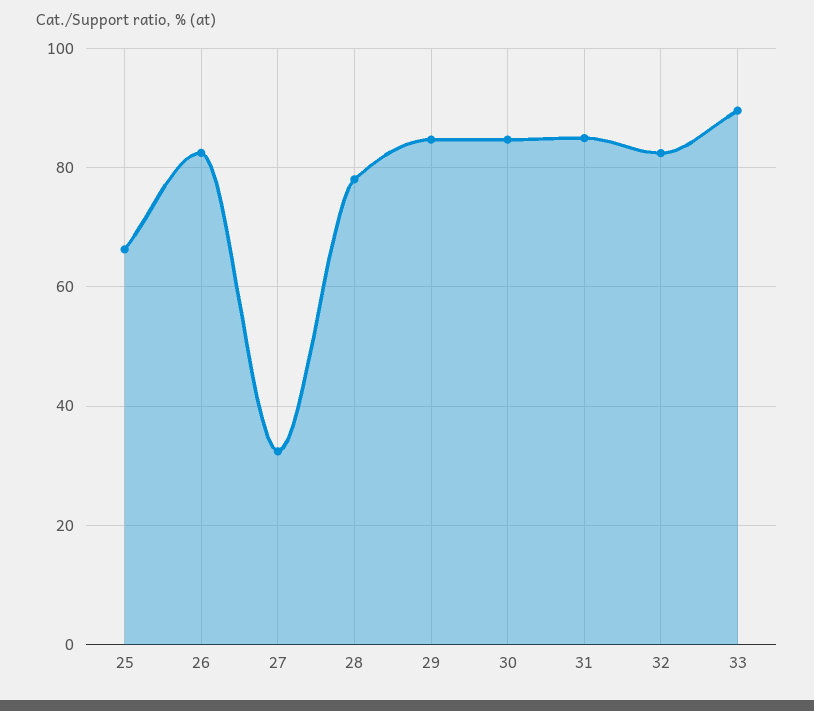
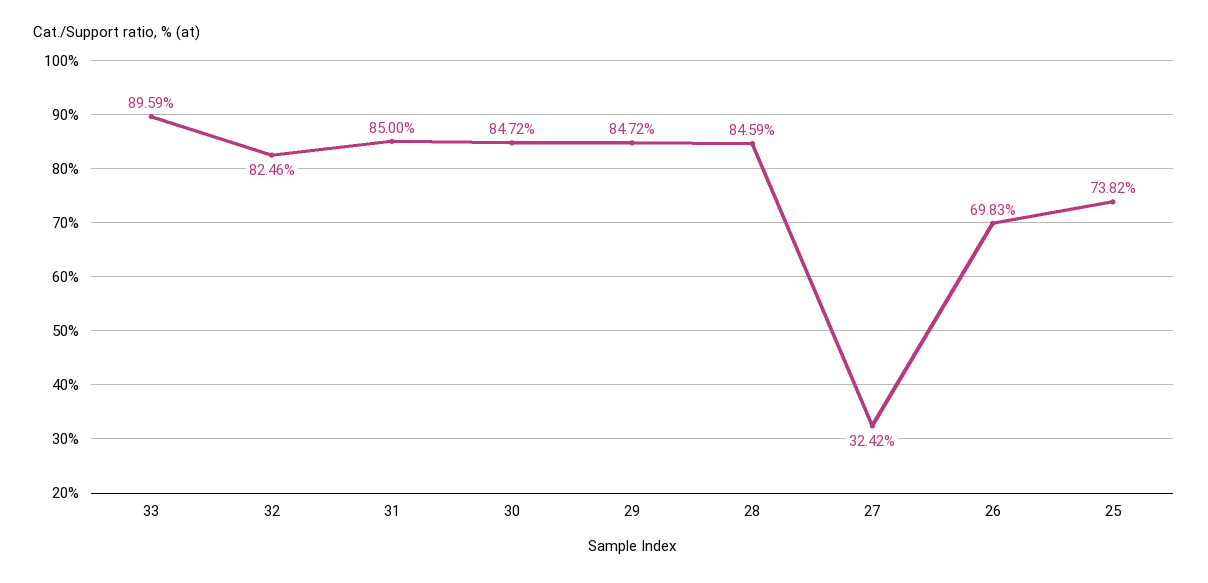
  {
-   "25": 66,
+   "25": 73.82,
-   "26": 82,
+   "26": 69.83,
    "27": 32.42,
-   "28": 78,
+   "28": 84.59,
    "29": 84.72,
    "30": 84.72,
    "31": 85,
    "32": 82.46,
    "33": 89.59
  }

